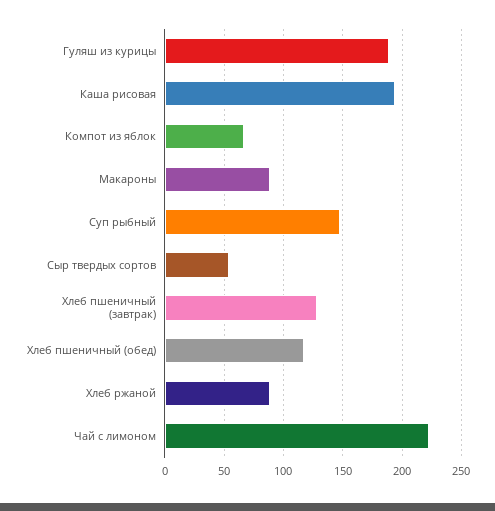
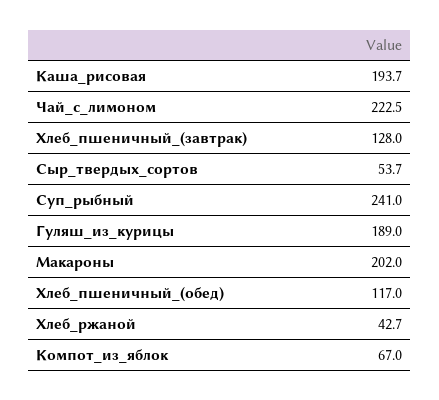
  {
    "Гуляш из курицы": 189,
    "Каша рисовая": 193.7,
    "Компот из яблок": 67,
-   "Макароны": 90,
+   "Макароны": 202,
-   "Суп рыбный": 150,
+   "Суп рыбный": 241,
    "Сыр твердых сортов": 53.7,
    "Хлеб пшеничный (завтрак)": 128,
    "Хлеб пшеничный (обед)": 117,
-   "Хлеб ржаной": 90,
+   "Хлеб ржаной": 42.7,
    "Чай с лимоном": 222.5
  }

